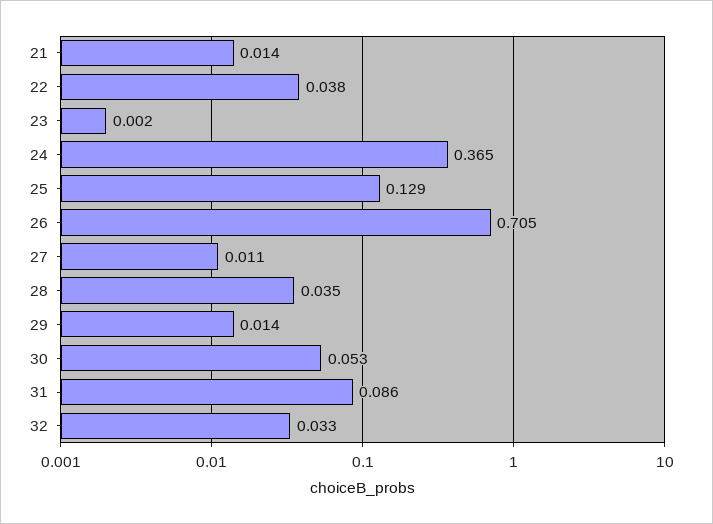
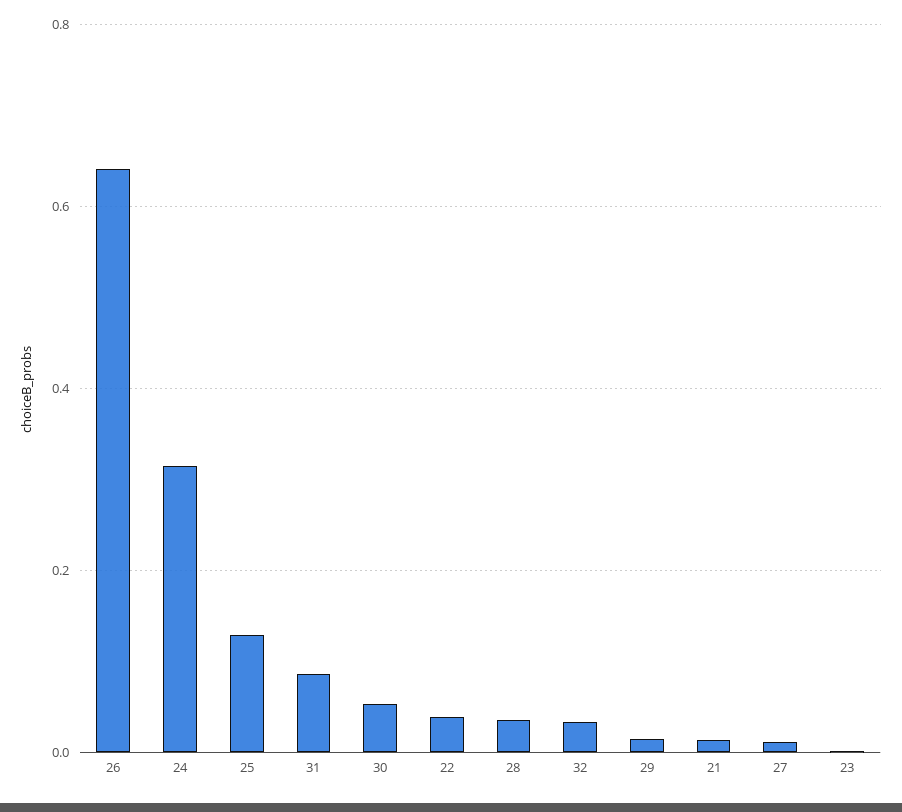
  {
    "21": 0.014,
    "22": 0.038,
    "23": 0.002,
-   "24": 0.365,
+   "24": 0.32,
    "25": 0.129,
-   "26": 0.705,
+   "26": 0.64,
    "27": 0.011,
    "28": 0.035,
    "29": 0.014,
    "30": 0.053,
    "31": 0.086,
    "32": 0.033
  }

